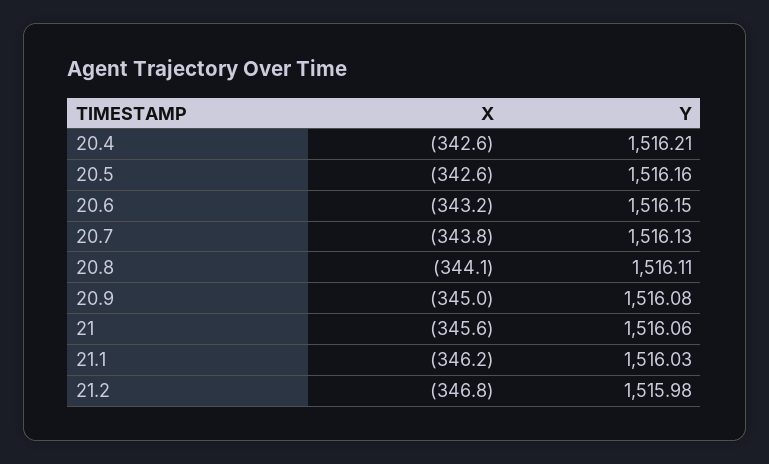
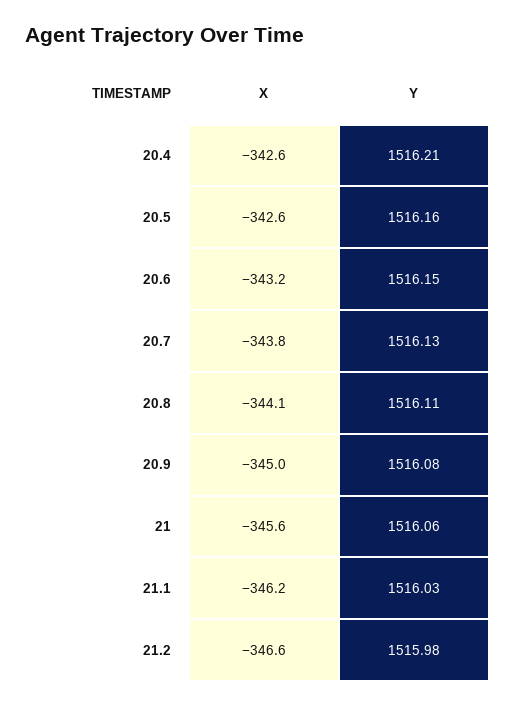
  {
    "X": {
      "20.4": -342.6,
      "20.5": -342.6,
      "20.6": -343.2,
      "20.7": -343.8,
      "20.8": -344.1,
      "20.9": -345,
      "21": -345.6,
      "21.1": -346.2,
-     "21.2": -346.8
+     "21.2": -346.6
    },
    "Y": {
      "20.4": 1516.21,
      "20.5": 1516.16,
      "20.6": 1516.15,
      "20.7": 1516.13,
      "20.8": 1516.11,
      "20.9": 1516.08,
      "21": 1516.06,
      "21.1": 1516.03,
      "21.2": 1515.98
    }
  }

